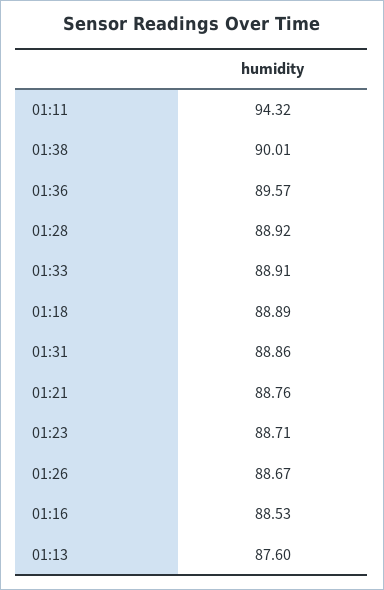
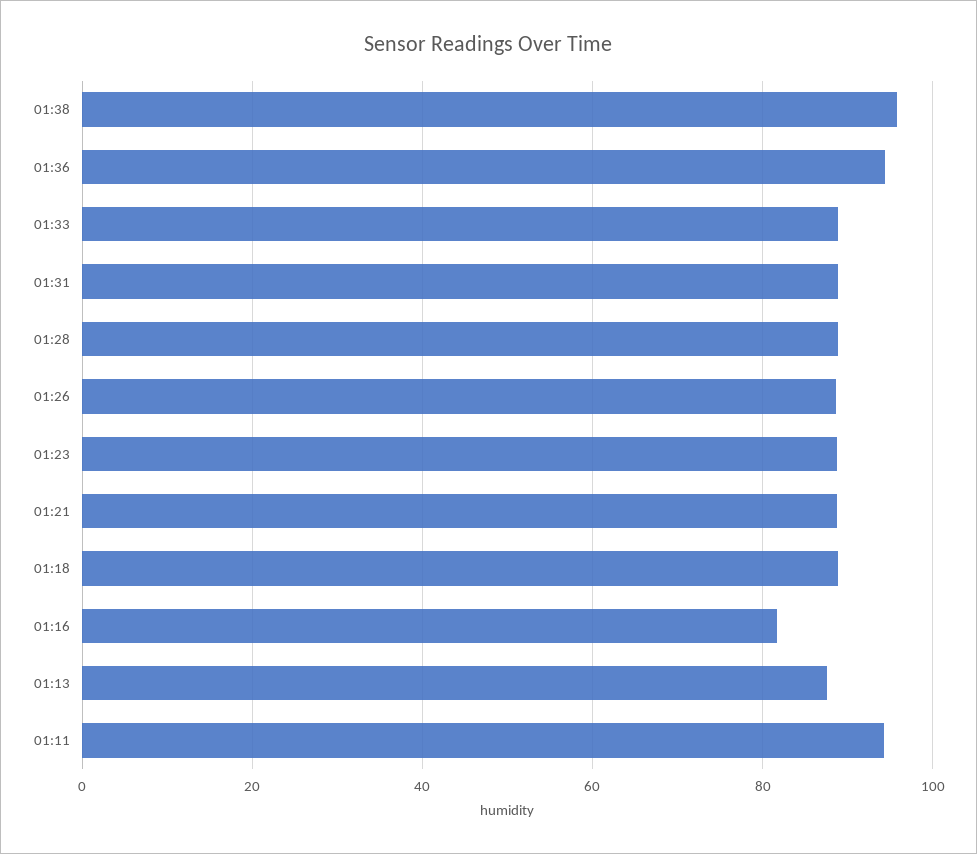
  {
    "01:11": 94.32,
-   "01:38": 90.01,
+   "01:38": 96,
-   "01:36": 89.57,
+   "01:36": 94,
    "01:28": 88.92,
    "01:33": 88.91,
    "01:18": 88.89,
    "01:31": 88.86,
    "01:21": 88.76,
    "01:23": 88.71,
    "01:26": 88.67,
-   "01:16": 88.53,
+   "01:16": 82,
    "01:13": 87.6
  }

